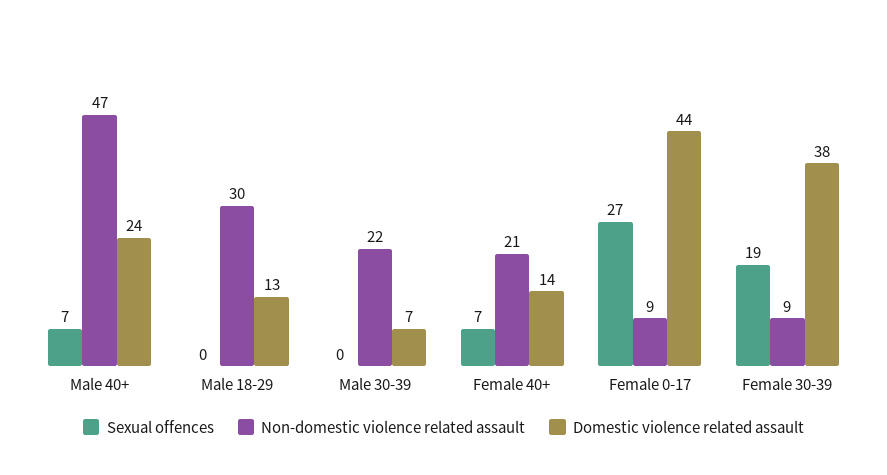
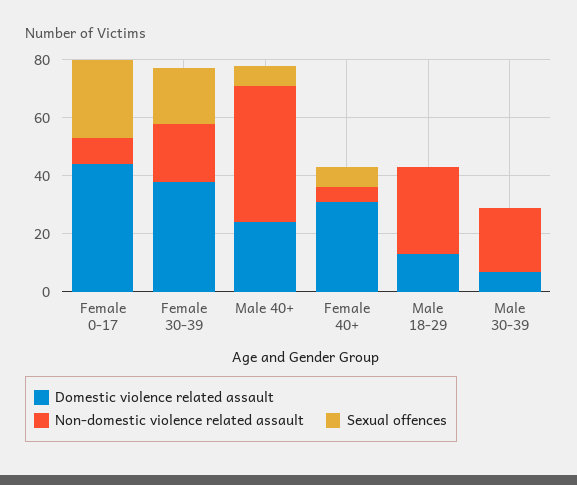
  {
    "Sexual offences": {
      "Male 40+": 7,
      "Male 18-29": 0,
      "Male 30-39": 0,
      "Female 40+": 7,
      "Female 0-17": 27,
      "Female 30-39": 19
    },
    "Non-domestic violence related assault": {
      "Male 40+": 47,
      "Male 18-29": 30,
      "Male 30-39": 22,
-     "Female 40+": 21,
+     "Female 40+": 5,
      "Female 0-17": 9,
-     "Female 30-39": 9
+     "Female 30-39": 20
    },
    "Domestic violence related assault": {
      "Male 40+": 24,
      "Male 18-29": 13,
      "Male 30-39": 7,
-     "Female 40+": 14,
+     "Female 40+": 30,
      "Female 0-17": 44,
      "Female 30-39": 38
    }
  }

